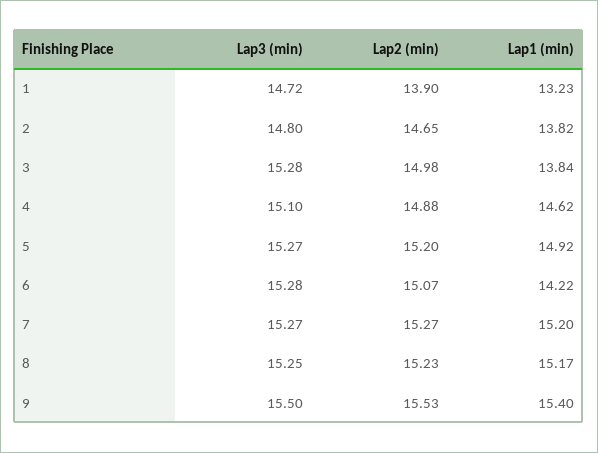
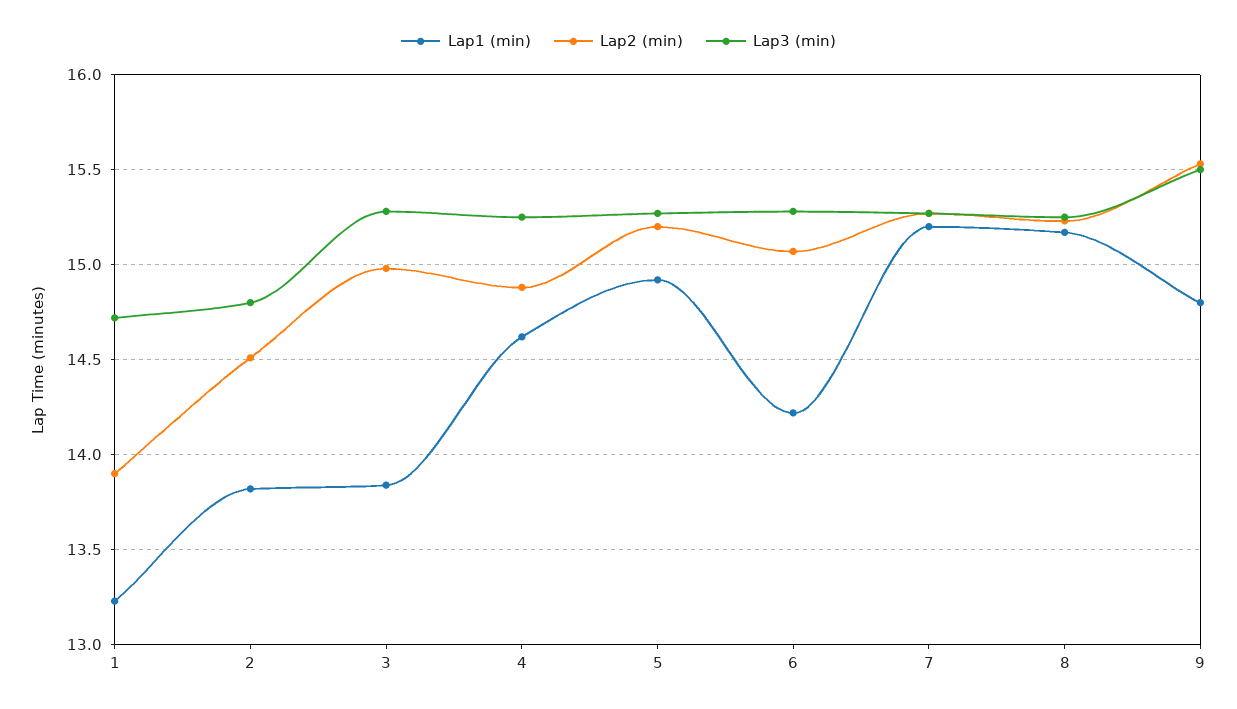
  {
    "Lap3 (min)": {
      "1": 14.72,
      "2": 14.8,
      "3": 15.28,
-     "4": 15.1,
+     "4": 15.25,
      "5": 15.27,
      "6": 15.28,
      "7": 15.27,
      "8": 15.25,
      "9": 15.5
    },
    "Lap2 (min)": {
      "1": 13.9,
-     "2": 14.65,
+     "2": 14.5,
      "3": 14.98,
      "4": 14.88,
      "5": 15.2,
      "6": 15.07,
      "7": 15.27,
      "8": 15.23,
      "9": 15.53
    },
    "Lap1 (min)": {
      "1": 13.23,
      "2": 13.82,
      "3": 13.84,
      "4": 14.62,
      "5": 14.92,
      "6": 14.22,
      "7": 15.2,
      "8": 15.17,
-     "9": 15.4
+     "9": 14.8
    }
  }

